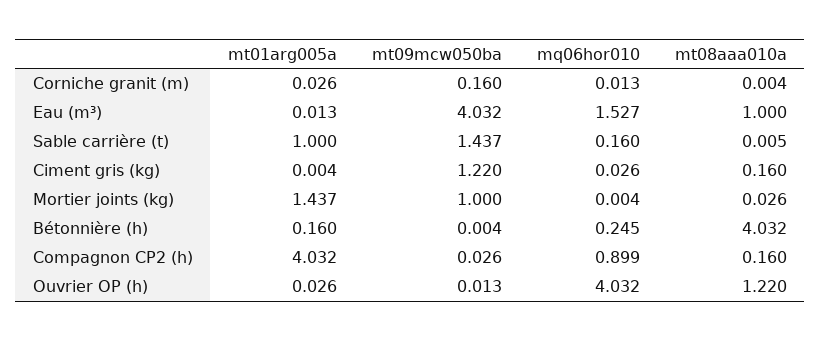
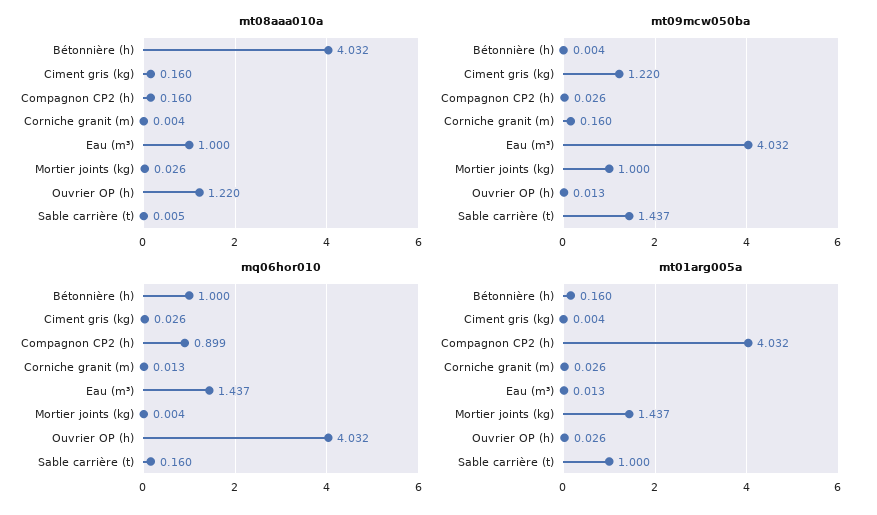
  {
    "mt01arg005a": {
      "Corniche granit (m)": 0.026,
      "Eau (m³)": 0.013,
      "Sable carrière (t)": 1,
      "Ciment gris (kg)": 0.004,
      "Mortier joints (kg)": 1.437,
      "Bétonnière (h)": 0.16,
      "Compagnon CP2 (h)": 4.032,
      "Ouvrier OP (h)": 0.026
    },
    "mt09mcw050ba": {
      "Corniche granit (m)": 0.16,
      "Eau (m³)": 4.032,
      "Sable carrière (t)": 1.437,
      "Ciment gris (kg)": 1.22,
      "Mortier joints (kg)": 1,
      "Bétonnière (h)": 0.004,
      "Compagnon CP2 (h)": 0.026,
      "Ouvrier OP (h)": 0.013
    },
    "mq06hor010": {
      "Corniche granit (m)": 0.013,
-     "Eau (m³)": 1.527,
+     "Eau (m³)": 1.437,
      "Sable carrière (t)": 0.16,
      "Ciment gris (kg)": 0.026,
      "Mortier joints (kg)": 0.004,
-     "Bétonnière (h)": 0.245,
+     "Bétonnière (h)": 1,
      "Compagnon CP2 (h)": 0.899,
      "Ouvrier OP (h)": 4.032
    },
    "mt08aaa010a": {
      "Corniche granit (m)": 0.004,
      "Eau (m³)": 1,
      "Sable carrière (t)": 0.005,
      "Ciment gris (kg)": 0.16,
      "Mortier joints (kg)": 0.026,
      "Bétonnière (h)": 4.032,
      "Compagnon CP2 (h)": 0.16,
      "Ouvrier OP (h)": 1.22
    }
  }

